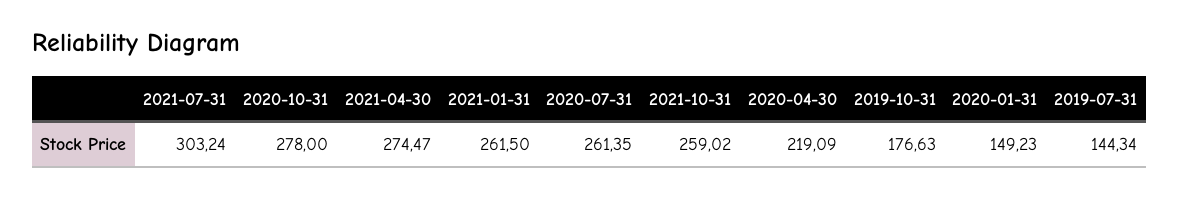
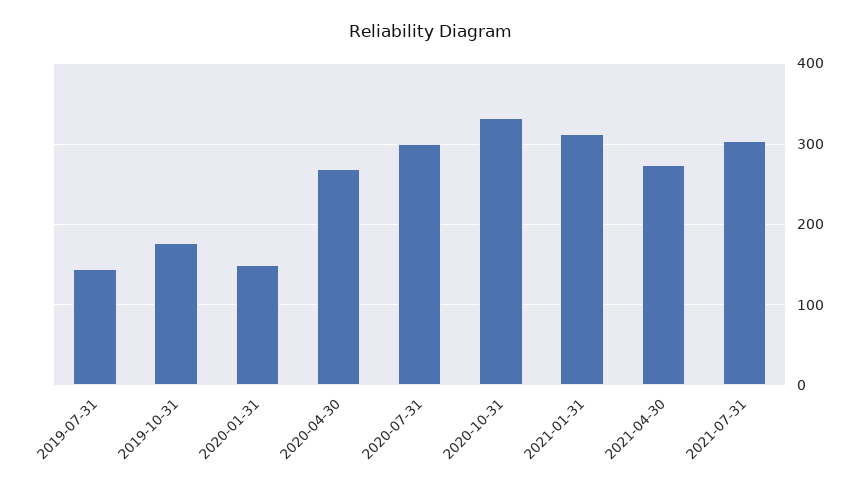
  {
    "2021-07-31": 303.24,
-   "2020-10-31": 278,
+   "2020-10-31": 330,
    "2021-04-30": 274.47,
-   "2021-01-31": 261.5,
+   "2021-01-31": 310,
-   "2020-07-31": 261.35,
+   "2020-07-31": 300,
-   "2021-10-31": 259.02,
-   "2020-04-30": 219.09,
+   "2020-04-30": 270,
    "2019-10-31": 176.63,
    "2020-01-31": 149.23,
    "2019-07-31": 144.34
  }

